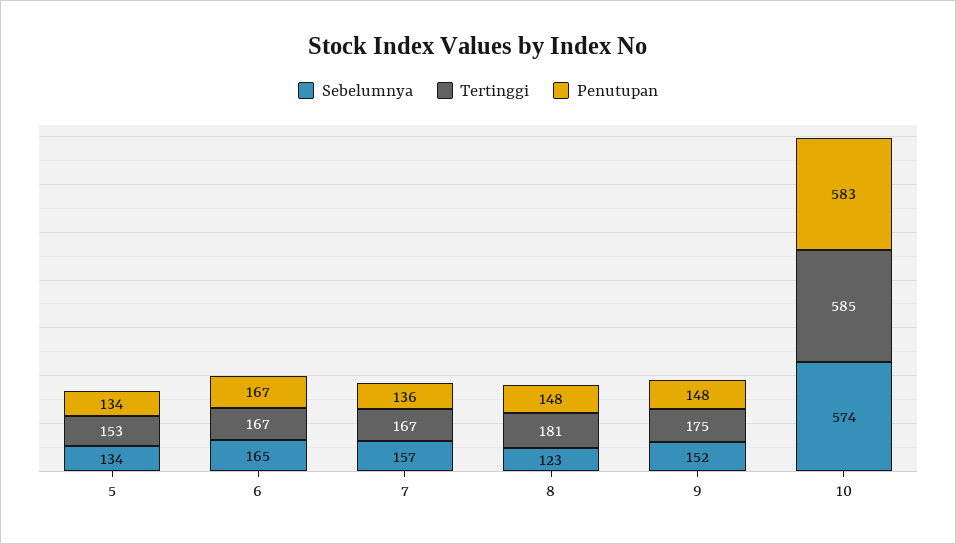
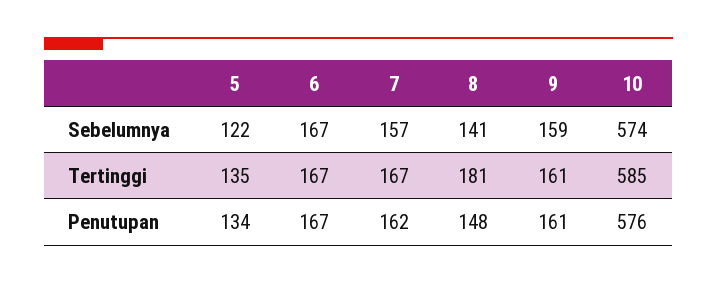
  {
    "Sebelumnya": {
-     "5": 134,
+     "5": 122,
-     "6": 165,
+     "6": 167,
      "7": 157,
-     "8": 123,
+     "8": 141,
-     "9": 152,
+     "9": 159,
      "10": 574
    },
    "Tertinggi": {
-     "5": 153,
+     "5": 135,
      "6": 167,
      "7": 167,
      "8": 181,
-     "9": 175,
+     "9": 161,
      "10": 585
    },
    "Penutupan": {
      "5": 134,
      "6": 167,
-     "7": 136,
+     "7": 162,
      "8": 148,
-     "9": 148,
+     "9": 161,
-     "10": 583
+     "10": 576
    }
  }

